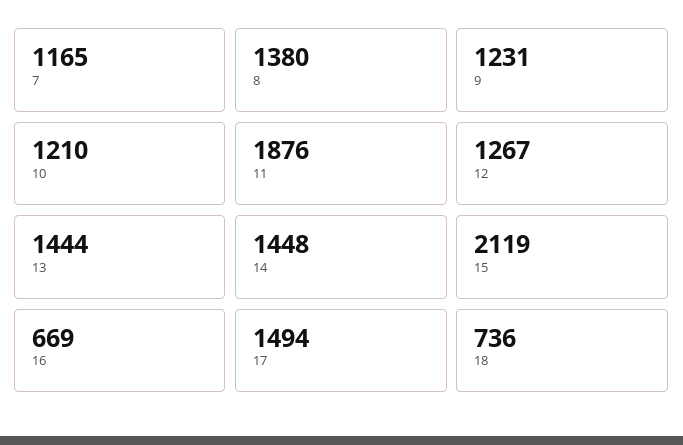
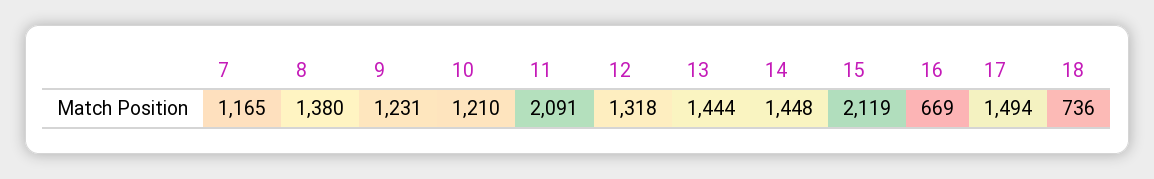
  {
    "7": 1165,
    "8": 1380,
    "9": 1231,
    "10": 1210,
-   "11": 1876,
+   "11": 2091,
-   "12": 1267,
+   "12": 1318,
    "13": 1444,
    "14": 1448,
    "15": 2119,
    "16": 669,
    "17": 1494,
    "18": 736
  }

